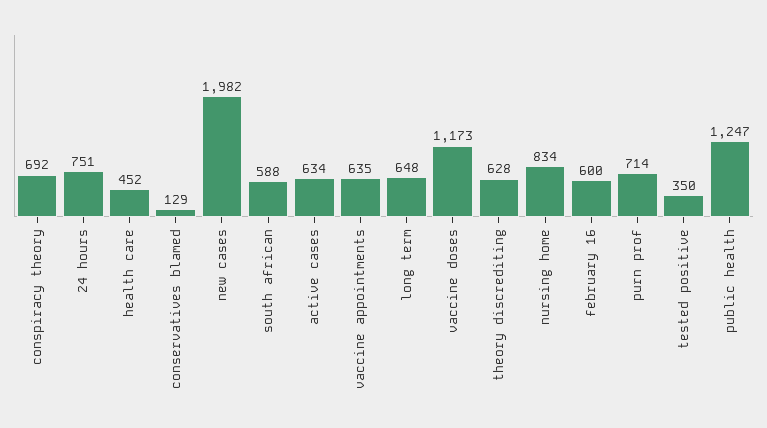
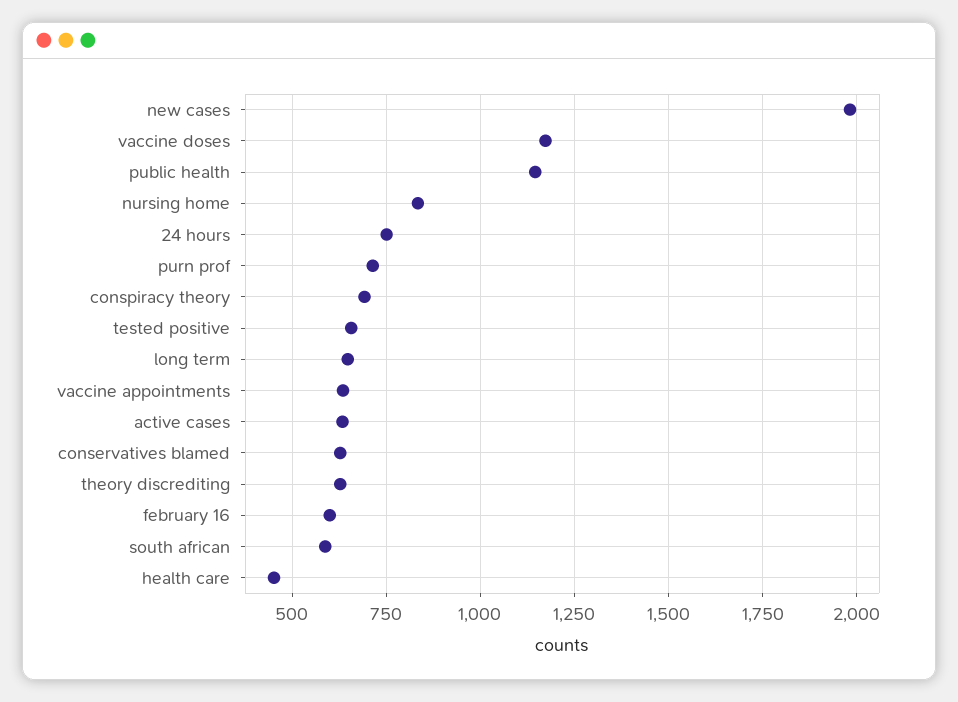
  {
    "conspiracy theory": 692,
    "24 hours": 751,
    "health care": 452,
-   "conservatives blamed": 129,
+   "conservatives blamed": 625,
    "new cases": 1982,
    "south african": 588,
    "active cases": 634,
    "vaccine appointments": 635,
    "long term": 648,
    "vaccine doses": 1173,
    "theory discrediting": 628,
    "nursing home": 834,
    "february 16": 600,
    "purn prof": 714,
-   "tested positive": 350,
+   "tested positive": 650,
-   "public health": 1247
+   "public health": 1150
  }

